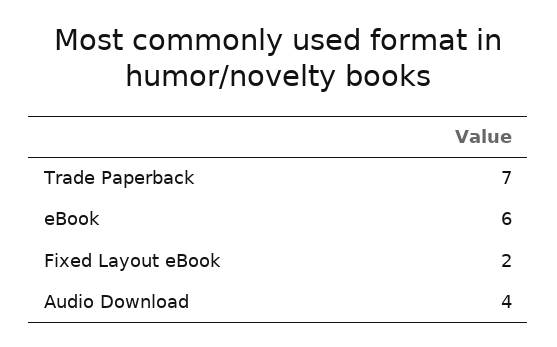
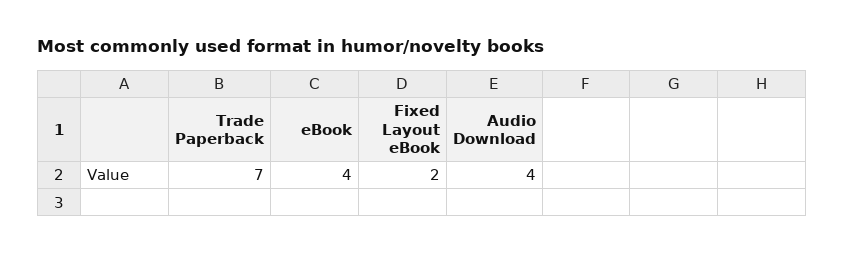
  {
    "Trade Paperback": 7,
-   "eBook": 6,
+   "eBook": 4,
    "Fixed Layout eBook": 2,
    "Audio Download": 4
  }

